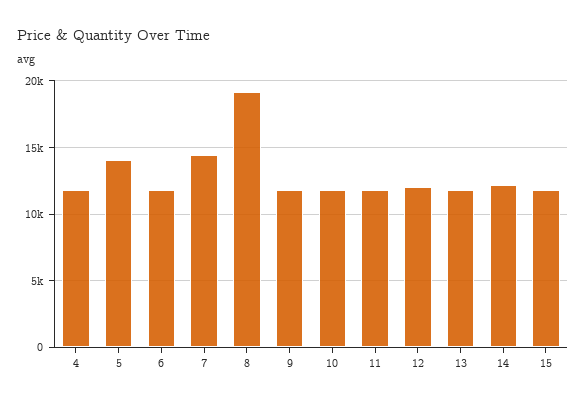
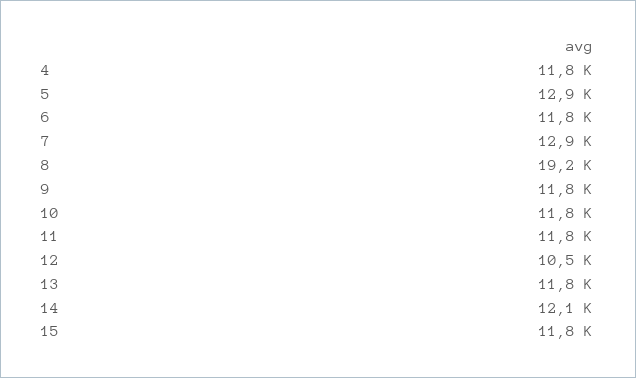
  {
    "4": 11800,
-   "5": 14000,
+   "5": 12900,
    "6": 11800,
-   "7": 14500,
+   "7": 12900,
    "8": 19200,
    "9": 11800,
    "10": 11800,
    "11": 11800,
-   "12": 12000,
+   "12": 10500,
    "13": 11800,
    "14": 12100,
    "15": 11800
  }

